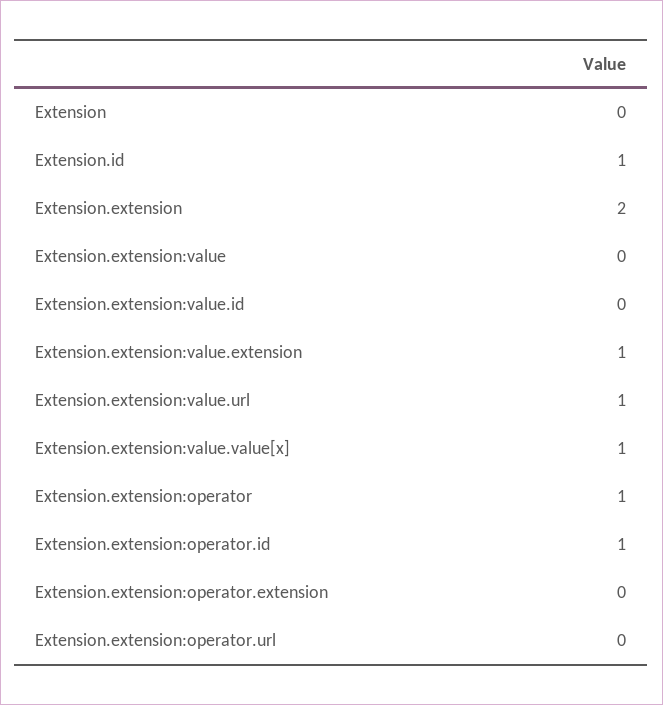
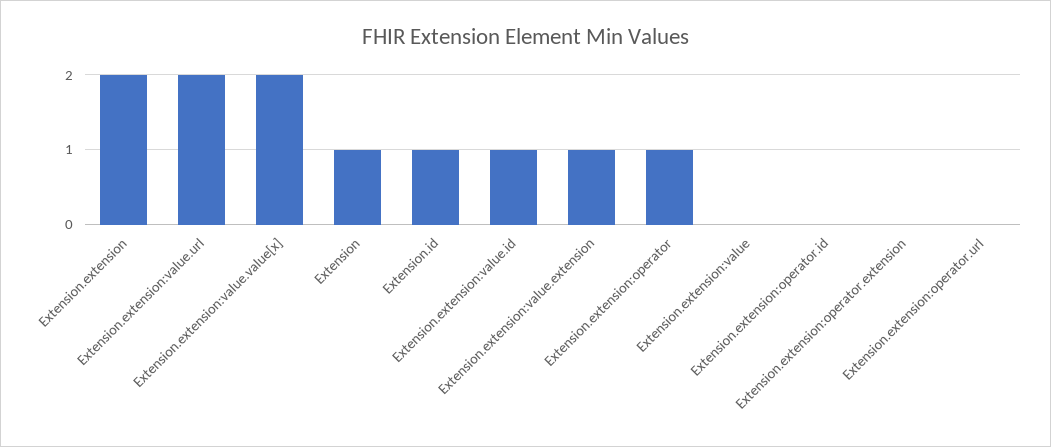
  {
-   "Extension": 0,
+   "Extension": 1,
    "Extension.id": 1,
    "Extension.extension": 2,
    "Extension.extension:value": 0,
-   "Extension.extension:value.id": 0,
+   "Extension.extension:value.id": 1,
    "Extension.extension:value.extension": 1,
-   "Extension.extension:value.url": 1,
+   "Extension.extension:value.url": 2,
-   "Extension.extension:value.value[x]": 1,
+   "Extension.extension:value.value[x]": 2,
    "Extension.extension:operator": 1,
-   "Extension.extension:operator.id": 1,
+   "Extension.extension:operator.id": 0,
    "Extension.extension:operator.extension": 0,
    "Extension.extension:operator.url": 0
  }

